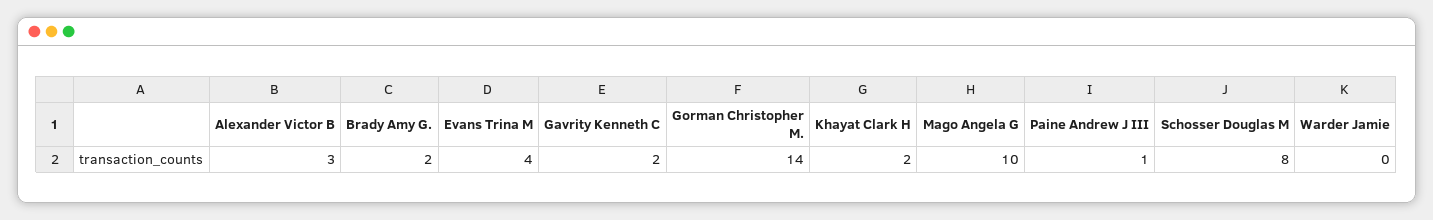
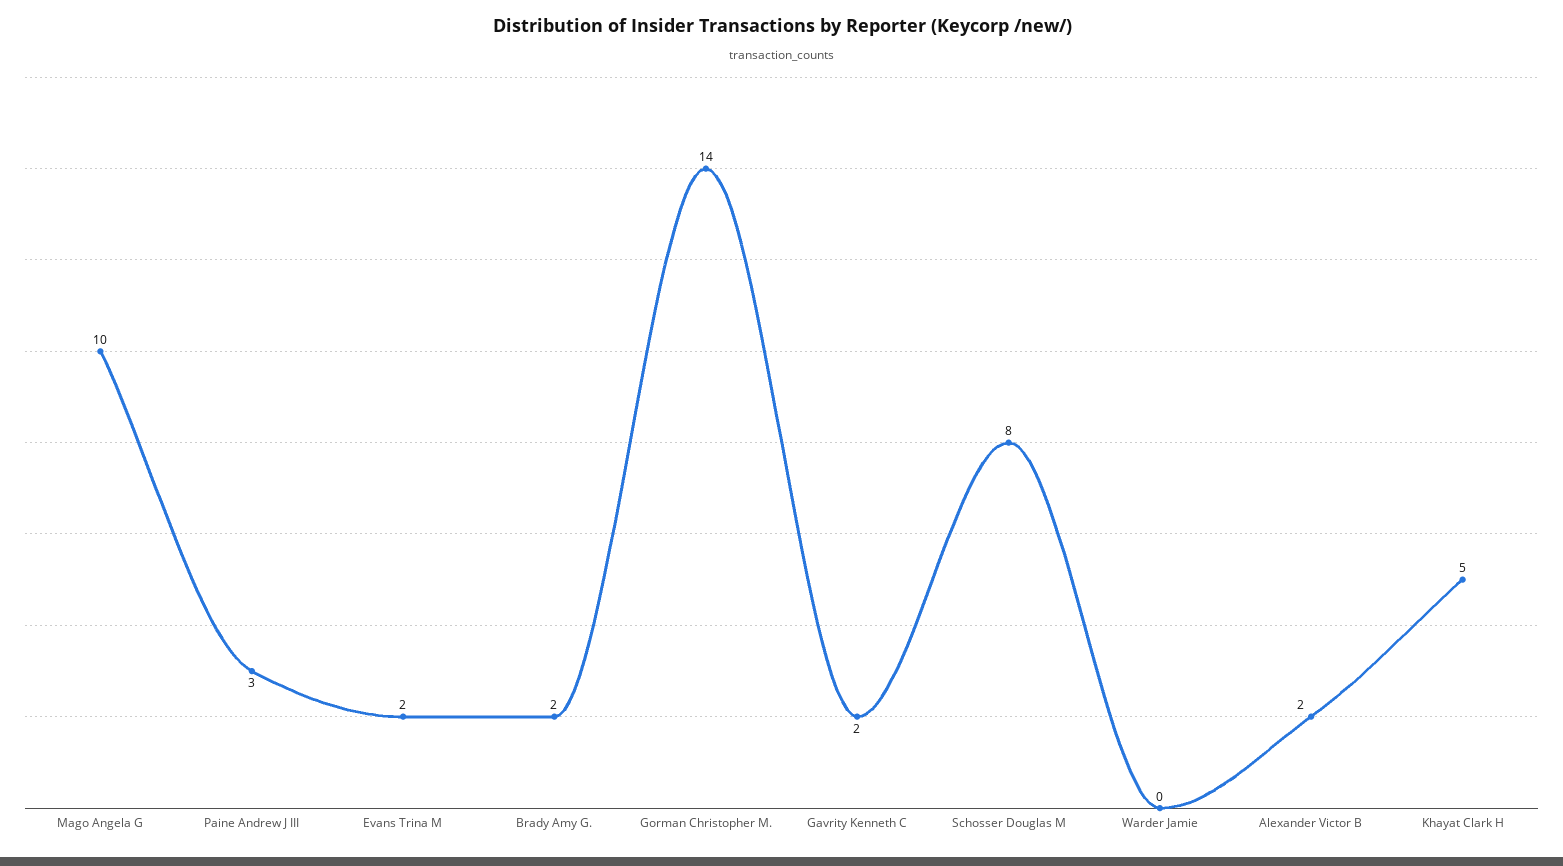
  {
-   "Alexander Victor B": 3,
+   "Alexander Victor B": 2,
    "Brady Amy G.": 2,
-   "Evans Trina M": 4,
+   "Evans Trina M": 2,
    "Gavrity Kenneth C": 2,
    "Gorman Christopher M.": 14,
-   "Khayat Clark H": 2,
+   "Khayat Clark H": 5,
    "Mago Angela G": 10,
-   "Paine Andrew J III": 1,
+   "Paine Andrew J III": 3,
    "Schosser Douglas M": 8,
    "Warder Jamie": 0
  }

